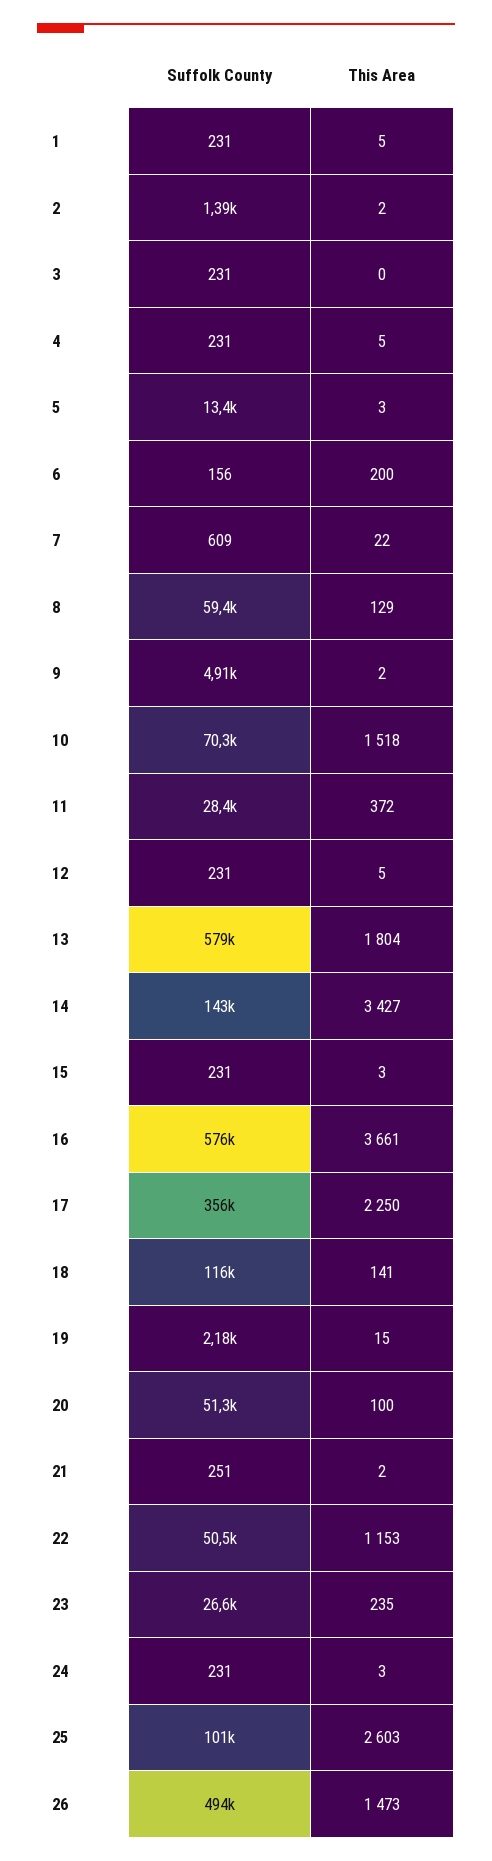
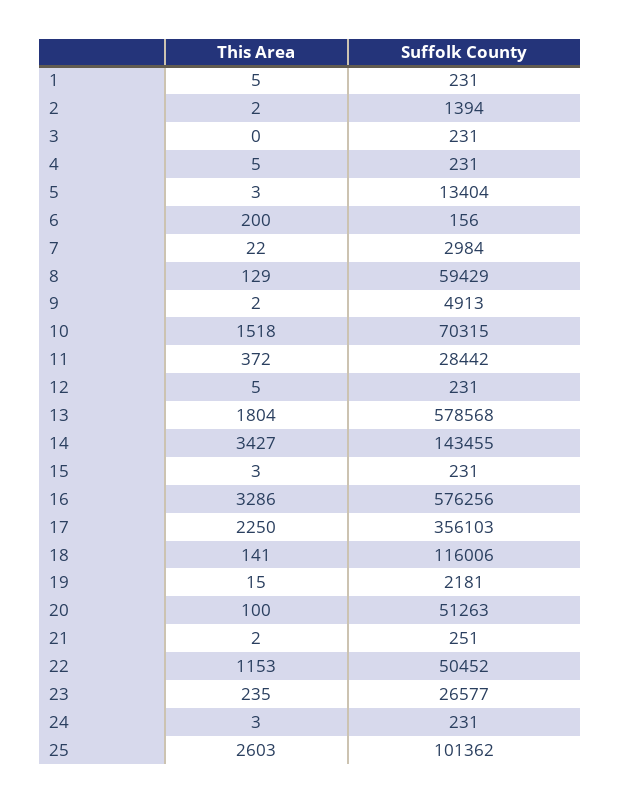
  {
    "Suffolk County": {
      "1": 231,
      "2": 1394,
      "3": 231,
      "4": 231,
      "5": 13404,
      "6": 156,
-     "7": 609,
+     "7": 2984,
      "8": 59429,
      "9": 4913,
      "10": 70315,
      "11": 28442,
      "12": 231,
      "13": 578568,
      "14": 143455,
      "15": 231,
      "16": 576256,
      "17": 356103,
      "18": 116006,
      "19": 2181,
      "20": 51263,
      "21": 251,
      "22": 50452,
      "23": 26577,
      "24": 231,
-     "25": 101362,
+     "25": 101362
-     "26": 494000
    },
    "This Area": {
      "1": 5,
      "2": 2,
      "3": 0,
      "4": 5,
      "5": 3,
      "6": 200,
      "7": 22,
      "8": 129,
      "9": 2,
      "10": 1518,
      "11": 372,
      "12": 5,
      "13": 1804,
      "14": 3427,
      "15": 3,
-     "16": 3661,
+     "16": 3286,
      "17": 2250,
      "18": 141,
      "19": 15,
      "20": 100,
      "21": 2,
      "22": 1153,
      "23": 235,
      "24": 3,
-     "25": 2603,
+     "25": 2603
-     "26": 1473
    }
  }

